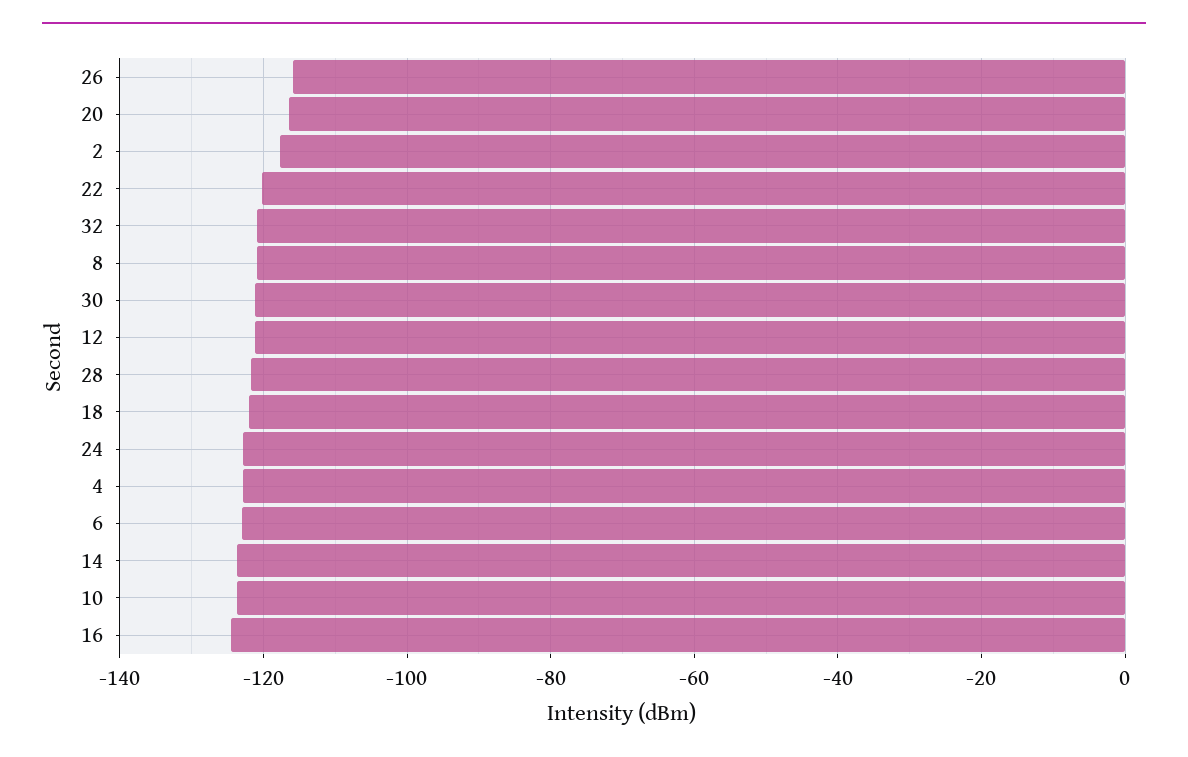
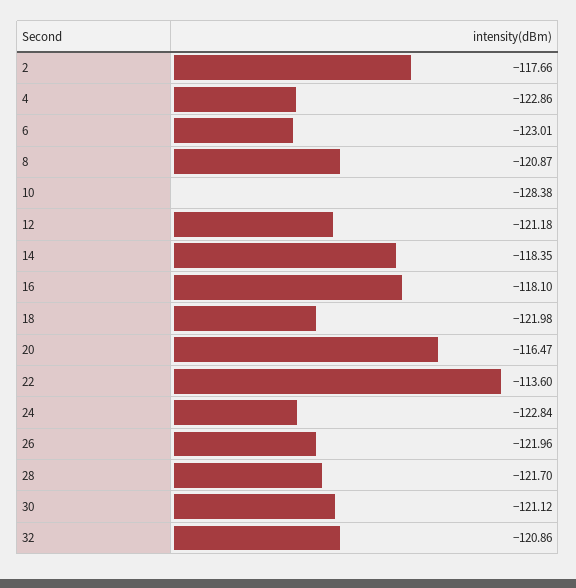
  {
-   "26": -116,
+   "26": -121.96,
    "20": -116.47,
    "2": -117.66,
-   "22": -120,
+   "22": -113.6,
    "32": -120.86,
    "8": -120.87,
    "30": -121.12,
    "12": -121.18,
    "28": -121.7,
    "18": -121.98,
    "24": -122.84,
    "4": -122.86,
    "6": -123.01,
-   "14": -124,
+   "14": -118.35,
-   "10": -124,
+   "10": -128.38,
-   "16": -124
+   "16": -118.1
  }

